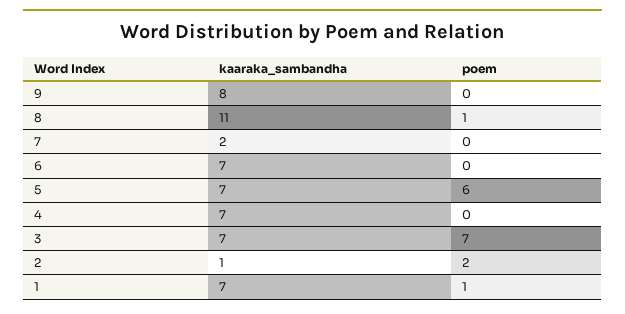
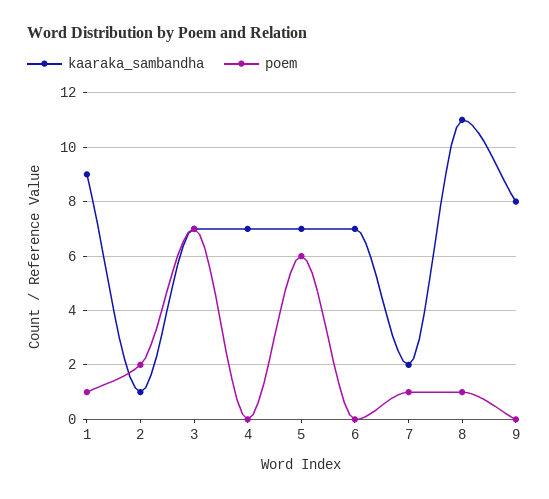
  {
    "kaaraka_sambandha": {
      "9": 8,
      "8": 11,
      "7": 2,
      "6": 7,
      "5": 7,
      "4": 7,
      "3": 7,
      "2": 1,
-     "1": 7
+     "1": 9
    },
    "poem": {
      "9": 0,
      "8": 1,
-     "7": 0,
+     "7": 1,
      "6": 0,
      "5": 6,
      "4": 0,
      "3": 7,
      "2": 2,
      "1": 1
    }
  }

